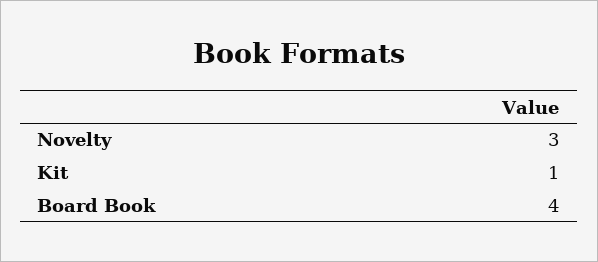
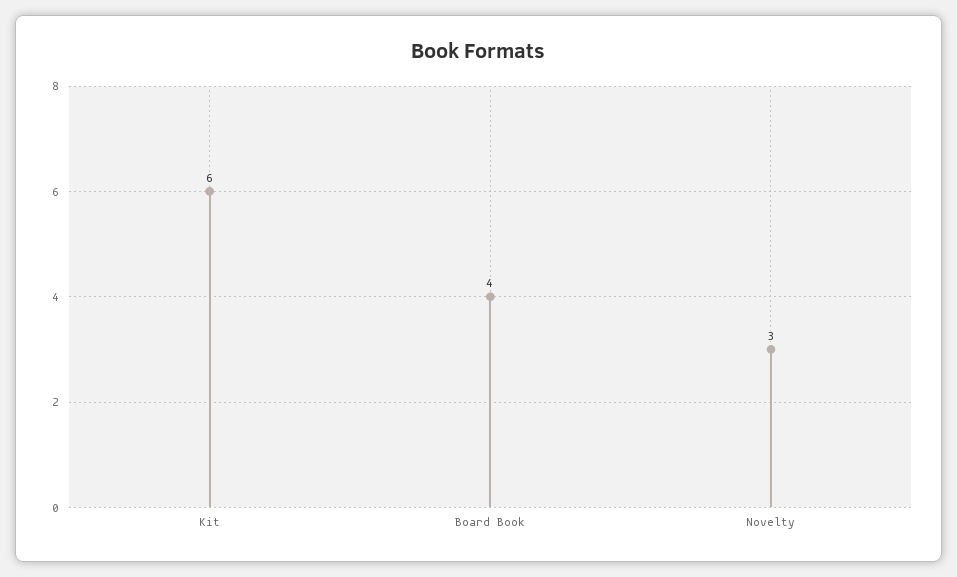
  {
    "Novelty": 3,
-   "Kit": 1,
+   "Kit": 6,
    "Board Book": 4
  }

